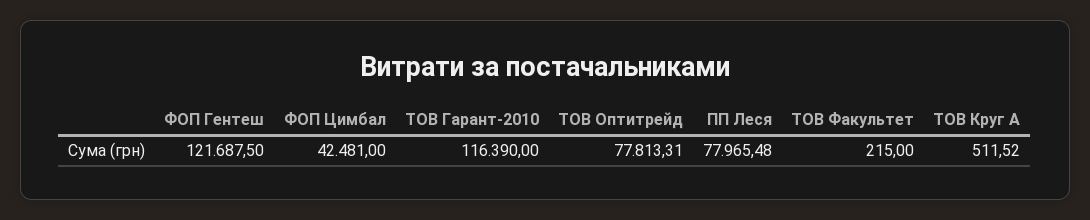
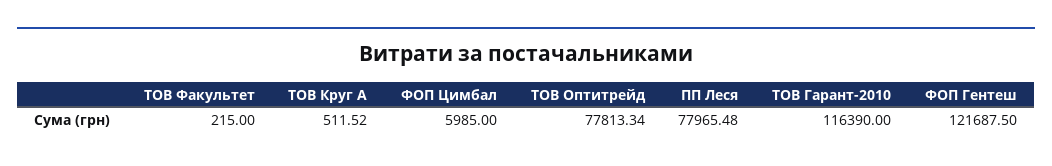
  {
    "ФОП Гентеш": 121687.5,
-   "ФОП Цимбал": 42481,
+   "ФОП Цимбал": 5985,
    "ТОВ Гарант-2010": 116390,
-   "ТОВ Оптитрейд": 77813.31,
+   "ТОВ Оптитрейд": 77813.34,
    "ПП Леся": 77965.48,
    "ТОВ Факультет": 215,
    "ТОВ Круг А": 511.52
  }

